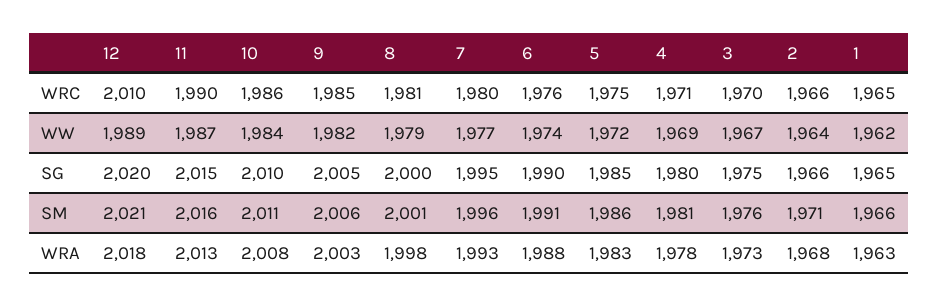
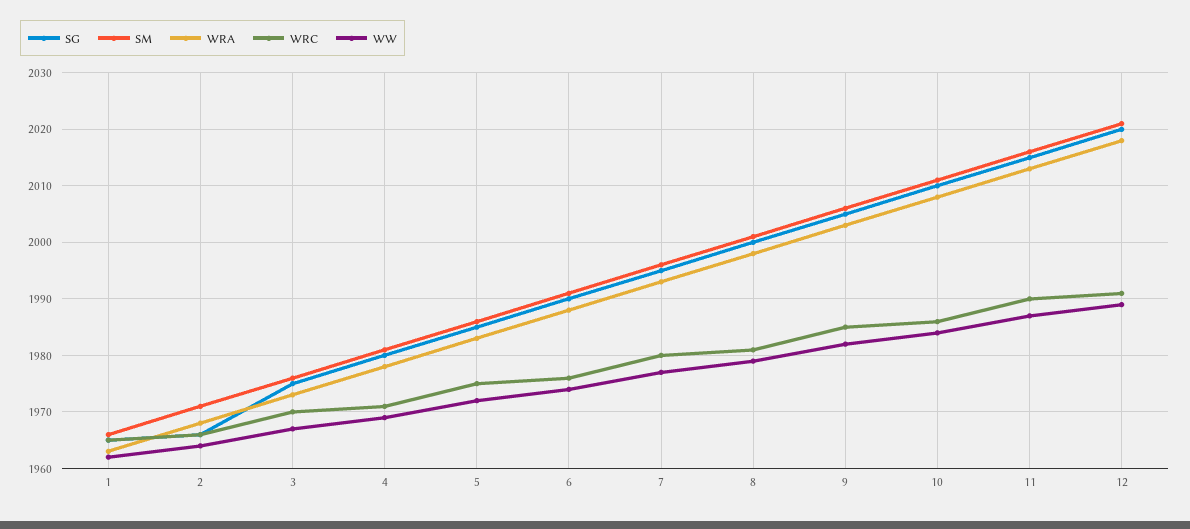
  {
    "WRC": {
-     "12": 2010,
+     "12": 1990,
      "11": 1990,
      "10": 1986,
      "9": 1985,
      "8": 1981,
      "7": 1980,
      "6": 1976,
      "5": 1975,
      "4": 1971,
      "3": 1970,
      "2": 1966,
      "1": 1965
    },
    "WW": {
      "12": 1989,
      "11": 1987,
      "10": 1984,
      "9": 1982,
      "8": 1979,
      "7": 1977,
      "6": 1974,
      "5": 1972,
      "4": 1969,
      "3": 1967,
      "2": 1964,
      "1": 1962
    },
    "SG": {
      "12": 2020,
      "11": 2015,
      "10": 2010,
      "9": 2005,
      "8": 2000,
      "7": 1995,
      "6": 1990,
      "5": 1985,
      "4": 1980,
      "3": 1975,
      "2": 1966,
      "1": 1965
    },
    "SM": {
      "12": 2021,
      "11": 2016,
      "10": 2011,
      "9": 2006,
      "8": 2001,
      "7": 1996,
      "6": 1991,
      "5": 1986,
      "4": 1981,
      "3": 1976,
      "2": 1971,
      "1": 1966
    },
    "WRA": {
      "12": 2018,
      "11": 2013,
      "10": 2008,
      "9": 2003,
      "8": 1998,
      "7": 1993,
      "6": 1988,
      "5": 1983,
      "4": 1978,
      "3": 1973,
      "2": 1968,
      "1": 1963
    }
  }

